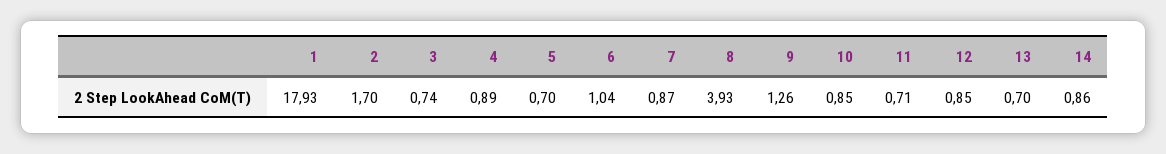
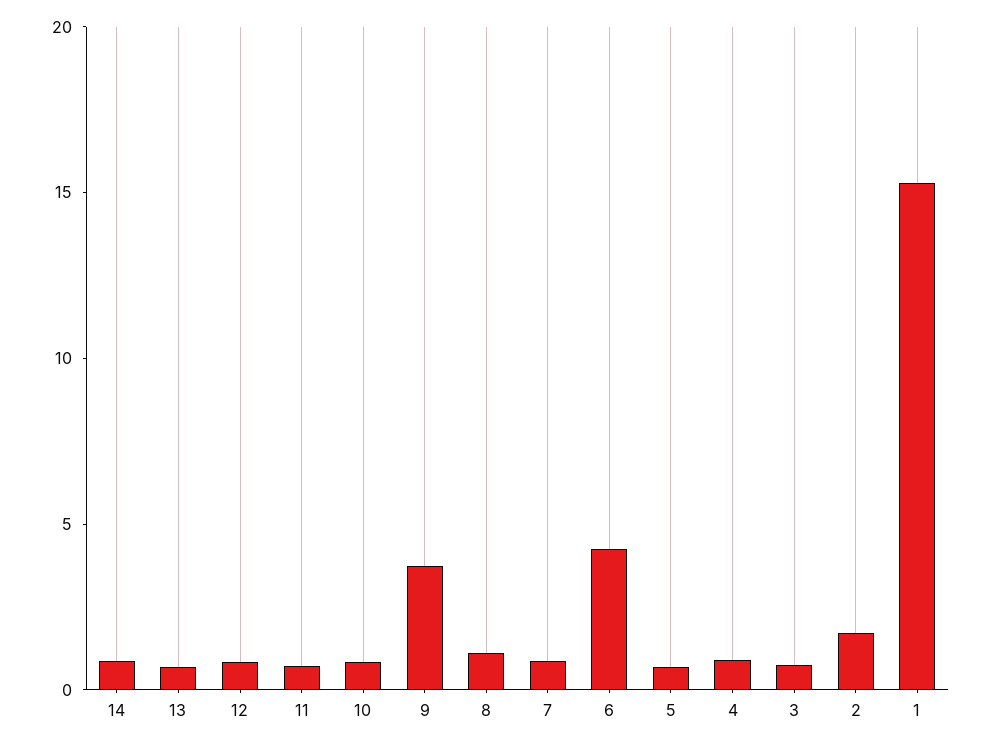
  {
-   "1": 17.93,
+   "1": 15,
    "2": 1.7,
    "3": 0.74,
    "4": 0.89,
    "5": 0.7,
-   "6": 1.04,
+   "6": 4,
    "7": 0.87,
-   "8": 3.93,
+   "8": 1,
-   "9": 1.26,
+   "9": 4,
    "10": 0.85,
    "11": 0.71,
    "12": 0.85,
    "13": 0.7,
    "14": 0.86
  }

